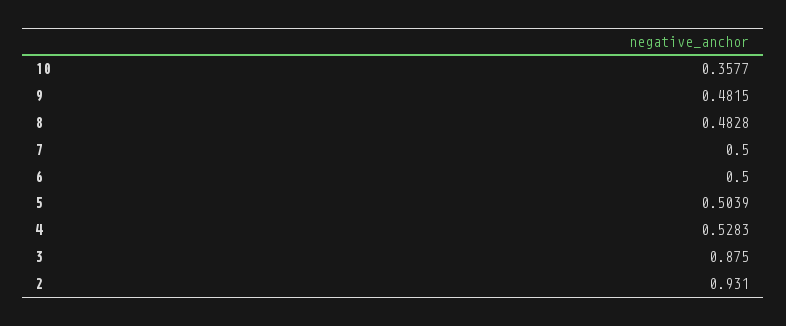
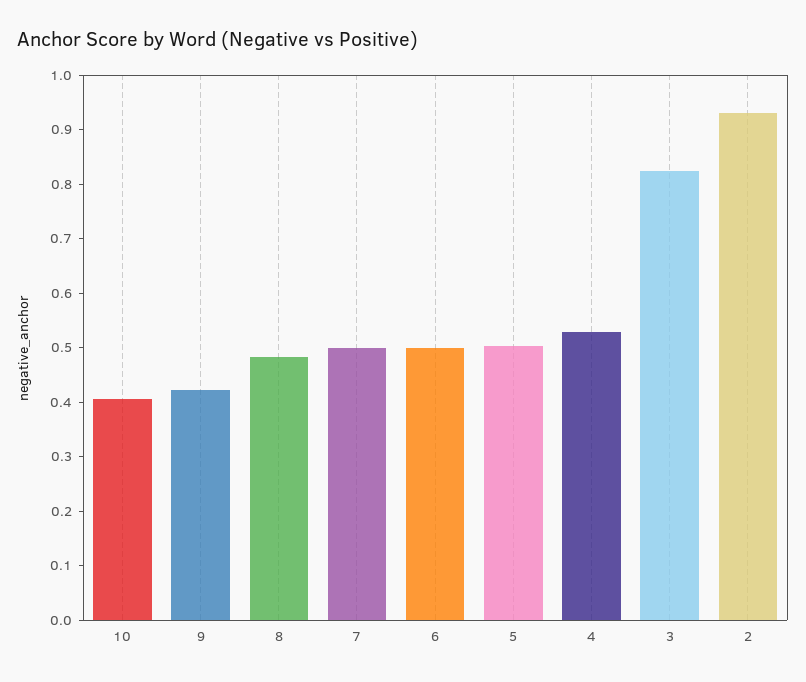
  {
-   "10": 0.3577,
+   "10": 0.4,
-   "9": 0.4815,
+   "9": 0.42,
    "8": 0.4828,
    "7": 0.5,
    "6": 0.5,
    "5": 0.5039,
    "4": 0.5283,
-   "3": 0.875,
+   "3": 0.82,
    "2": 0.931
  }

